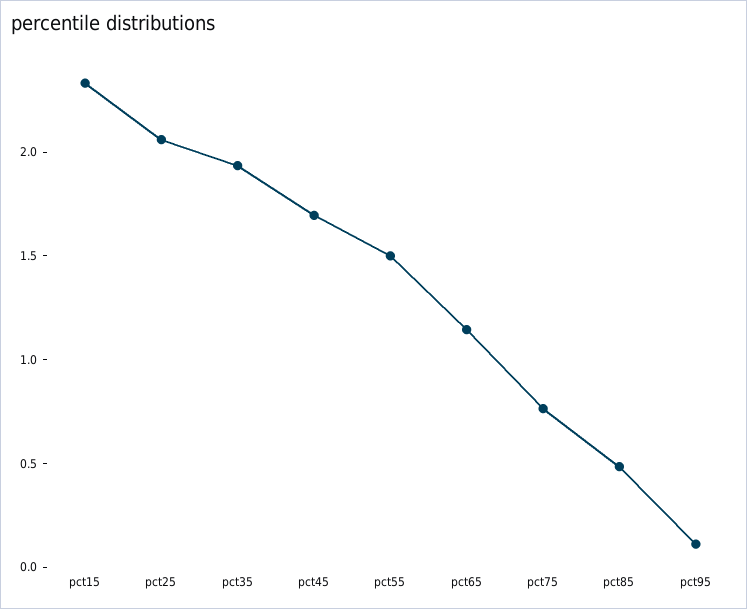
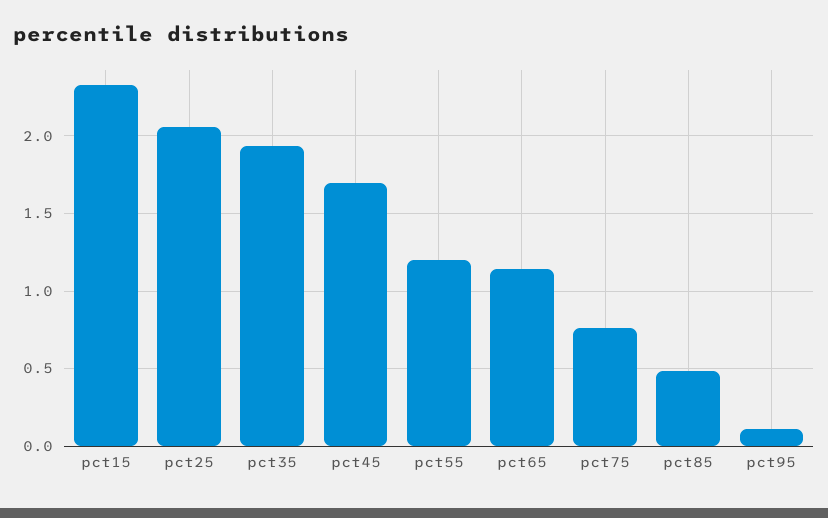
  {
    "pct15": 2.35,
    "pct25": 2.05,
    "pct35": 1.95,
    "pct45": 1.7,
-   "pct55": 1.5,
+   "pct55": 1.2,
    "pct65": 1.15,
    "pct75": 0.75,
    "pct85": 0.5,
    "pct95": 0.1
  }

